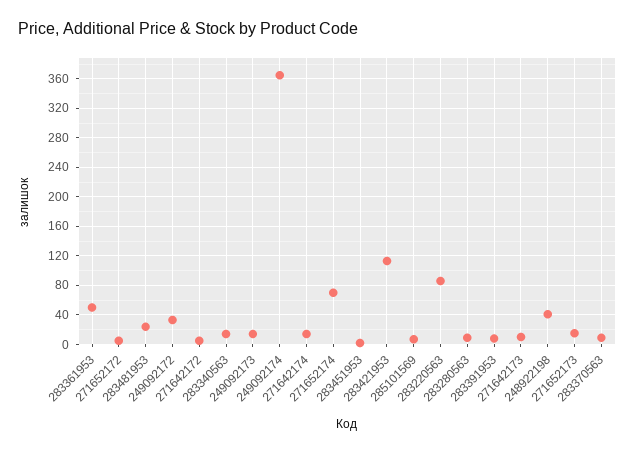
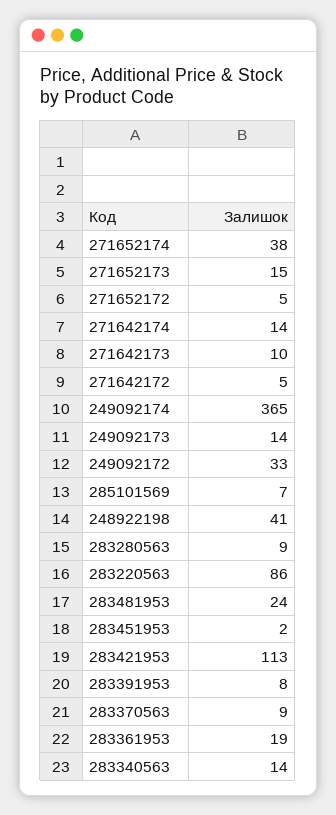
  {
-   "283361953": 50,
+   "283361953": 19,
    "271652172": 5,
    "283481953": 24,
    "249092172": 33,
    "271642172": 5,
    "283340563": 14,
    "249092173": 14,
    "249092174": 365,
    "271642174": 14,
-   "271652174": 70,
+   "271652174": 38,
    "283451953": 2,
    "283421953": 113,
    "285101569": 7,
    "283220563": 86,
    "283280563": 9,
    "283391953": 8,
    "271642173": 10,
    "248922198": 41,
    "271652173": 15,
    "283370563": 9
  }

